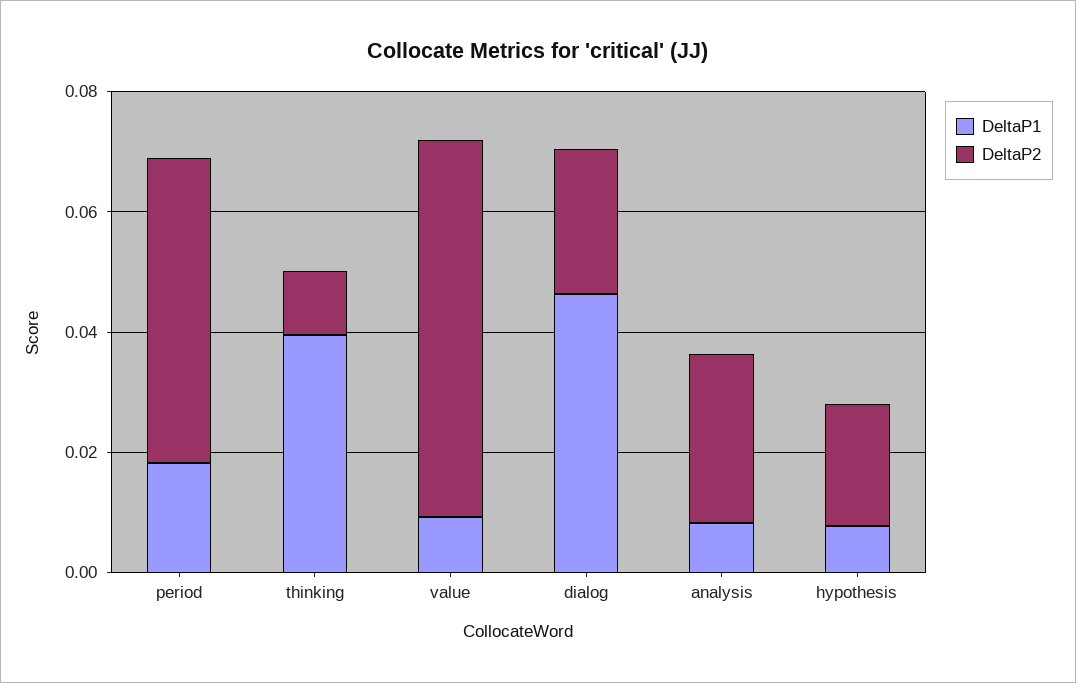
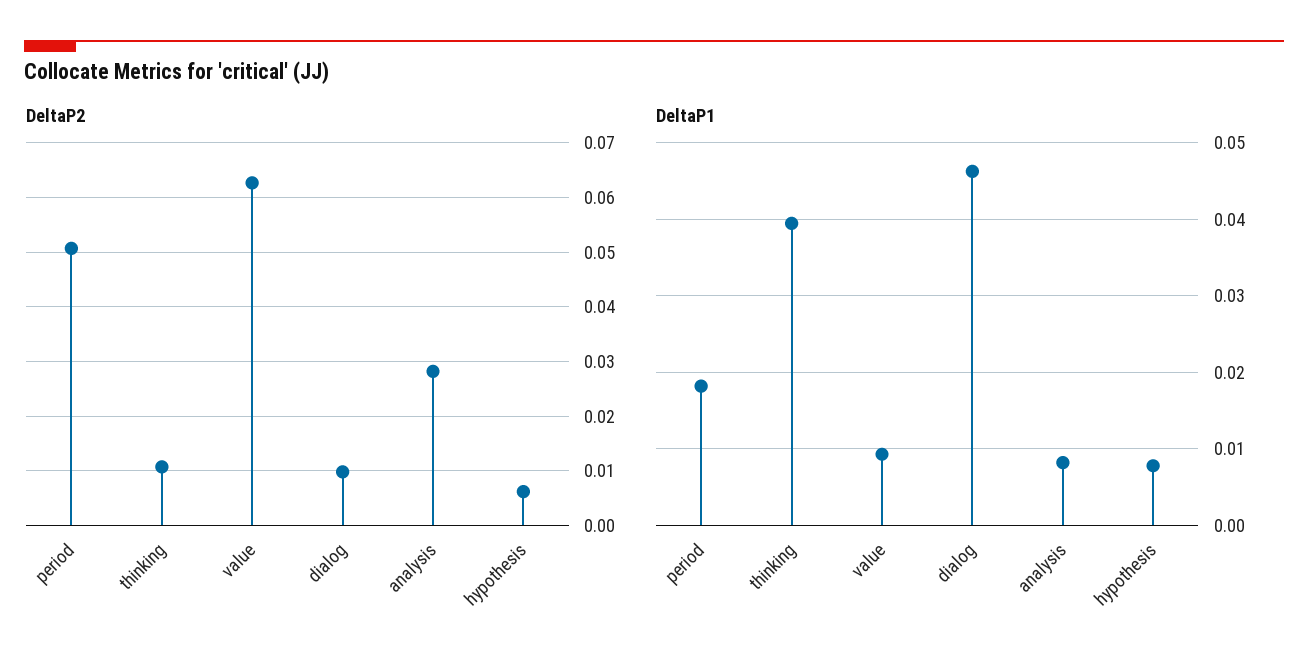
  {
    "DeltaP1": {
      "period": 0.018,
      "thinking": 0.04,
      "value": 0.009,
      "dialog": 0.046,
      "analysis": 0.008,
      "hypothesis": 0.008
    },
    "DeltaP2": {
      "period": 0.05,
      "thinking": 0.01,
      "value": 0.062,
-     "dialog": 0.025,
+     "dialog": 0.01,
      "analysis": 0.028,
-     "hypothesis": 0.02
+     "hypothesis": 0.006
    }
  }

